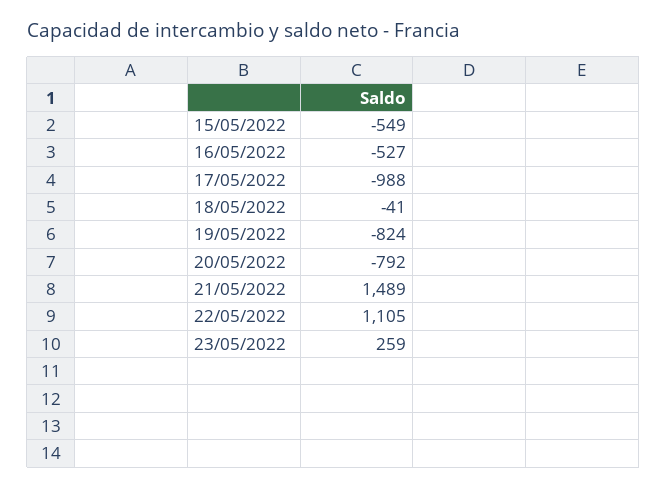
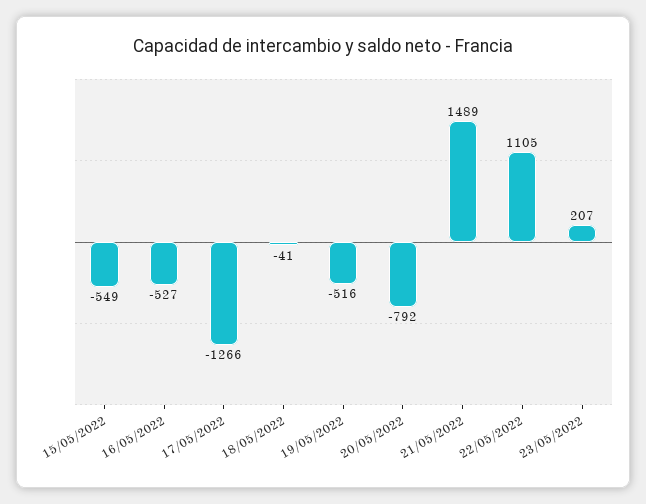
  {
    "15/05/2022": -549,
    "16/05/2022": -527,
-   "17/05/2022": -988,
+   "17/05/2022": -1266,
    "18/05/2022": -41,
-   "19/05/2022": -824,
+   "19/05/2022": -516,
    "20/05/2022": -792,
    "21/05/2022": 1489,
    "22/05/2022": 1105,
-   "23/05/2022": 259
+   "23/05/2022": 207
  }

